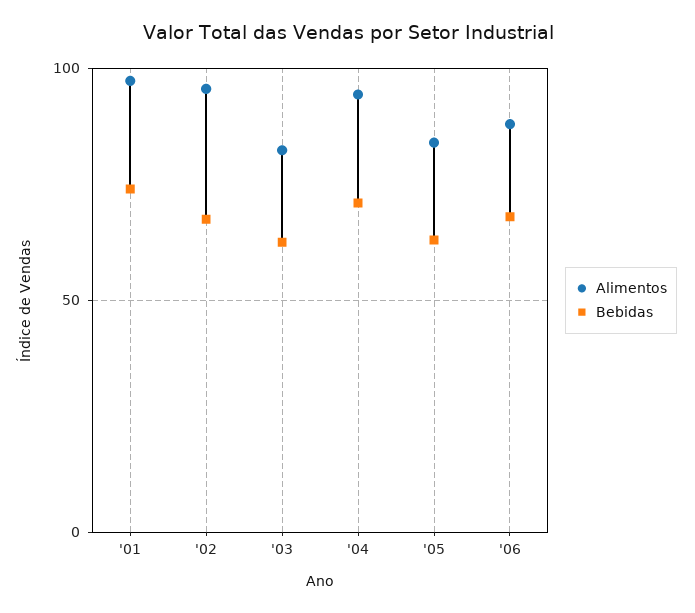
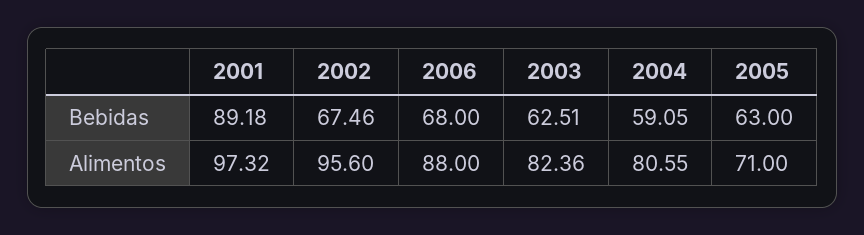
  {
    "Alimentos": {
      "'01": 97.32,
      "'02": 95.6,
      "'03": 82.36,
-     "'04": 95,
+     "'04": 80.55,
-     "'05": 85,
+     "'05": 71,
      "'06": 88
    },
    "Bebidas": {
-     "'01": 75,
+     "'01": 89.18,
      "'02": 67.46,
      "'03": 62.51,
-     "'04": 70,
+     "'04": 59.05,
      "'05": 63,
      "'06": 68
    }
  }

